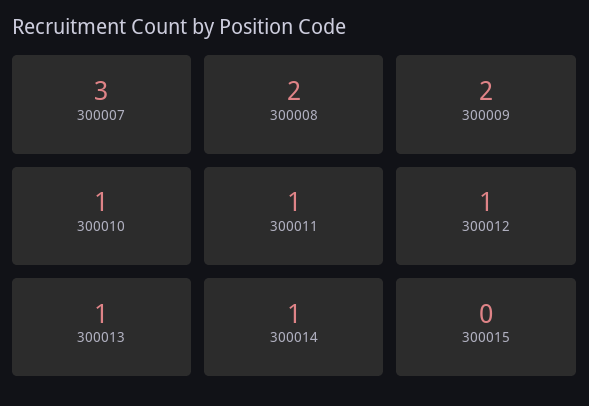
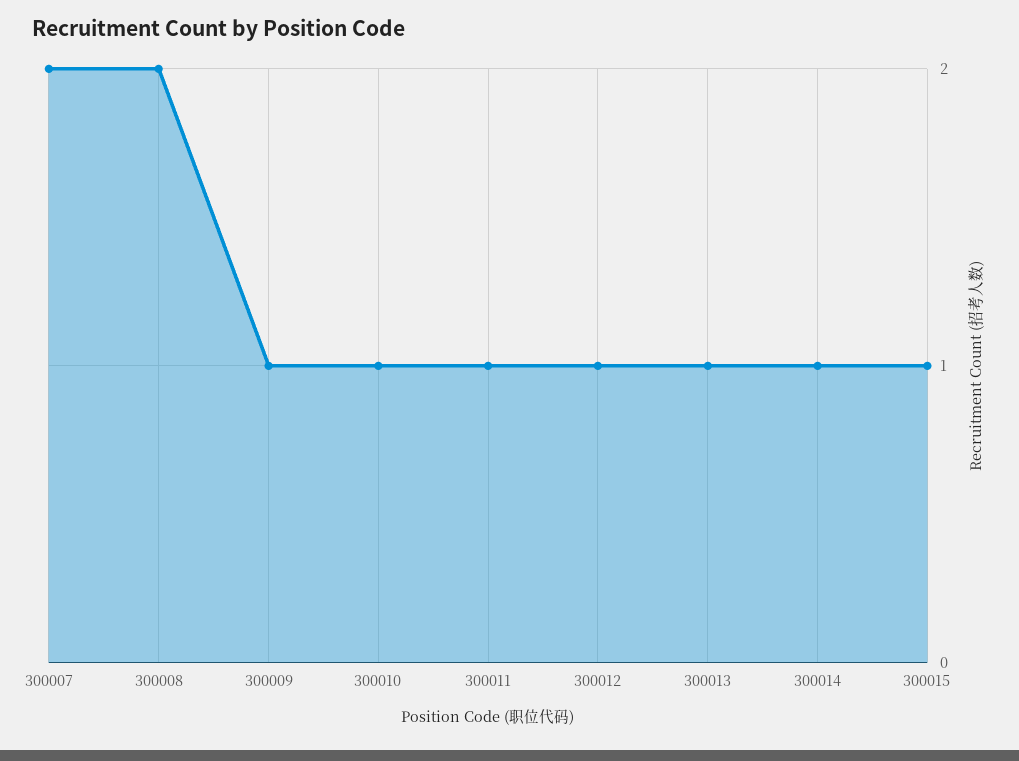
  {
-   "300007": 3,
+   "300007": 2,
    "300008": 2,
-   "300009": 2,
+   "300009": 1,
    "300010": 1,
    "300011": 1,
    "300012": 1,
    "300013": 1,
    "300014": 1,
-   "300015": 0
+   "300015": 1
  }

